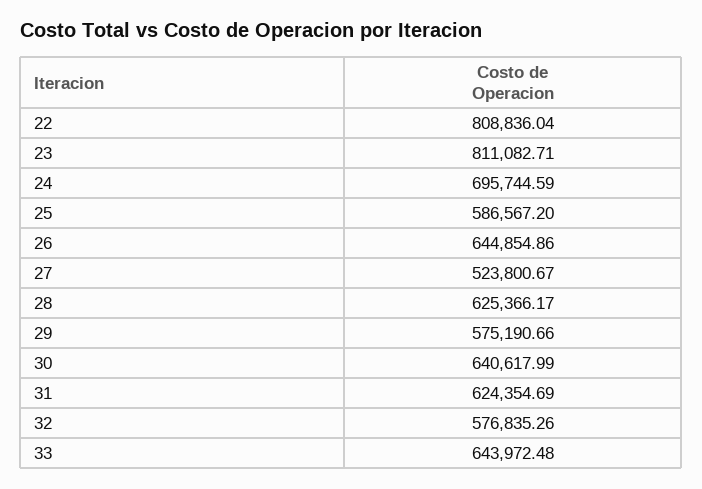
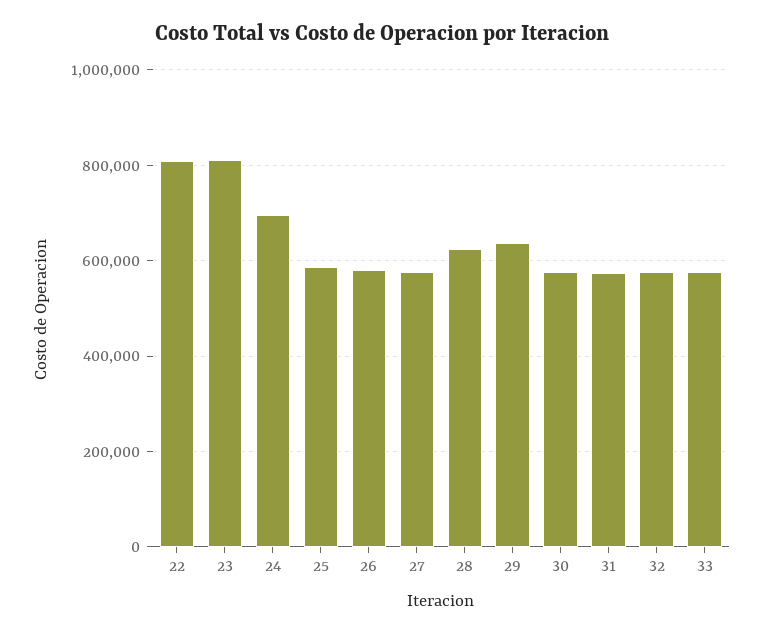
  {
    "22": 808836.04,
    "23": 811082.71,
    "24": 695744.59,
    "25": 586567.2,
-   "26": 644854.86,
+   "26": 580000,
-   "27": 523800.67,
+   "27": 580000,
    "28": 625366.17,
-   "29": 575190.66,
+   "29": 640000,
-   "30": 640617.99,
+   "30": 580000,
-   "31": 624354.69,
+   "31": 580000,
    "32": 576835.26,
-   "33": 643972.48
+   "33": 580000
  }

